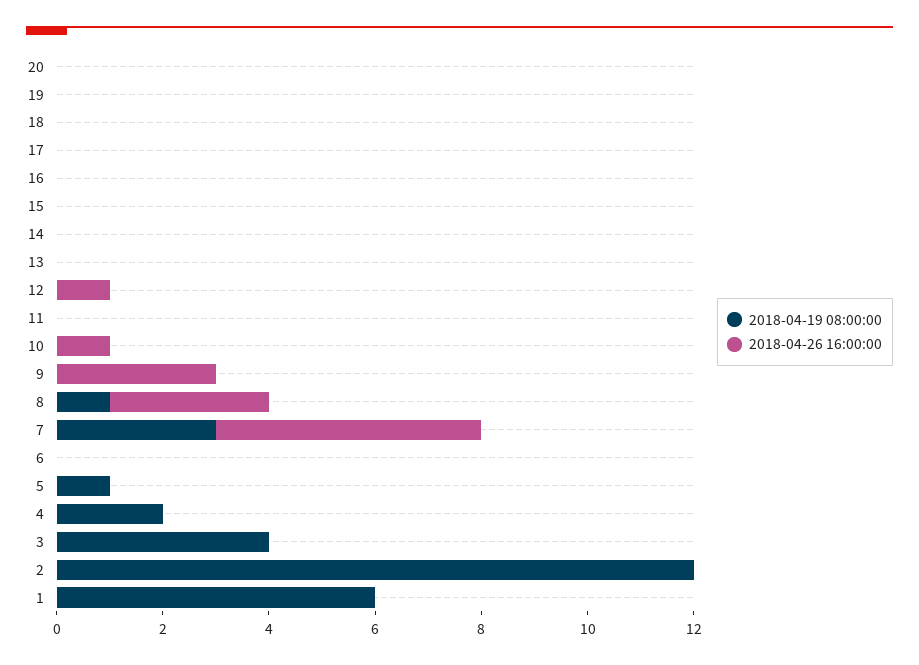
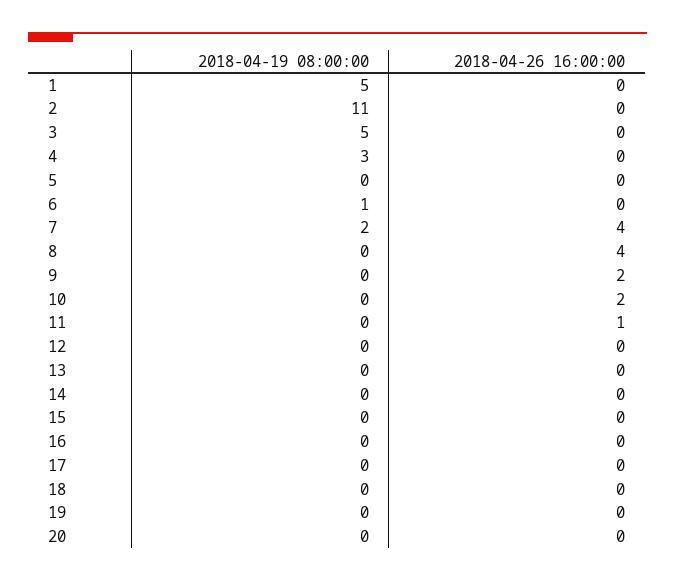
  {
    "2018-04-19 08:00:00": {
      "20": 0,
      "19": 0,
      "18": 0,
      "17": 0,
      "16": 0,
      "15": 0,
      "14": 0,
      "13": 0,
      "12": 0,
      "11": 0,
      "10": 0,
      "9": 0,
-     "8": 1,
+     "8": 0,
-     "7": 3,
+     "7": 2,
-     "6": 0,
+     "6": 1,
-     "5": 1,
+     "5": 0,
-     "4": 2,
+     "4": 3,
-     "3": 4,
+     "3": 5,
-     "2": 12,
+     "2": 11,
-     "1": 6
+     "1": 5
    },
    "2018-04-26 16:00:00": {
      "20": 0,
      "19": 0,
      "18": 0,
      "17": 0,
      "16": 0,
      "15": 0,
      "14": 0,
      "13": 0,
-     "12": 1,
+     "12": 0,
-     "11": 0,
+     "11": 1,
-     "10": 1,
+     "10": 2,
-     "9": 3,
+     "9": 2,
-     "8": 3,
+     "8": 4,
-     "7": 5,
+     "7": 4,
      "6": 0,
      "5": 0,
      "4": 0,
      "3": 0,
      "2": 0,
      "1": 0
    }
  }

